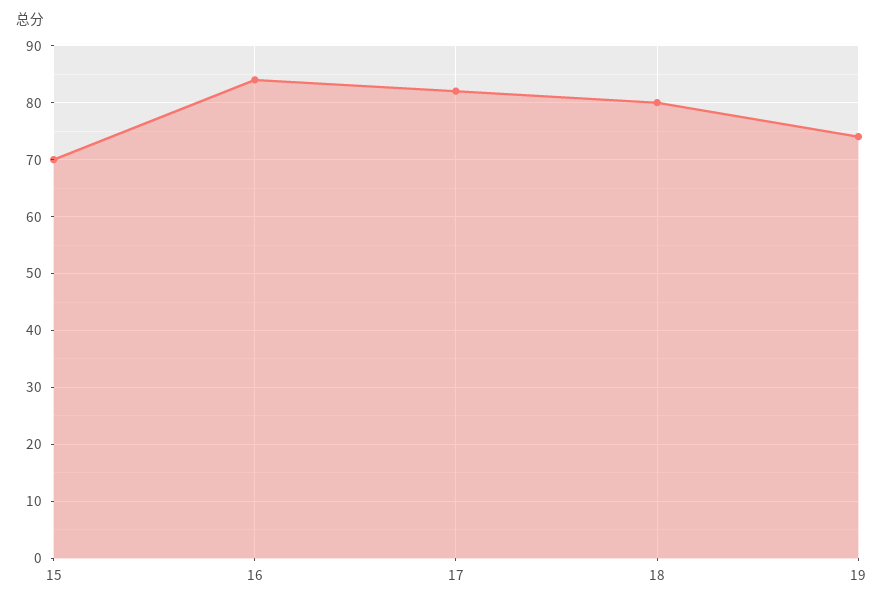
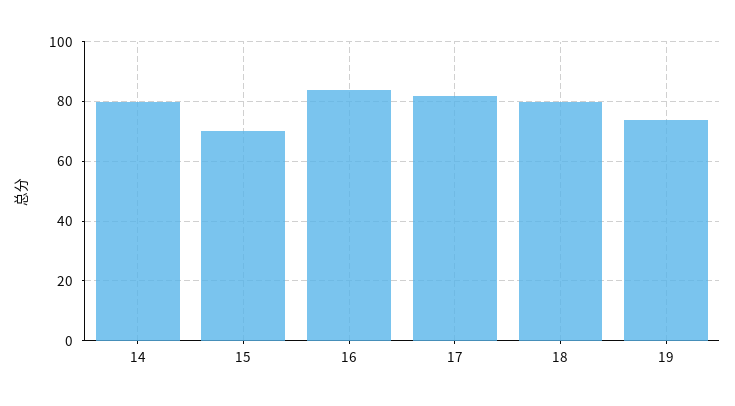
  {
    "15": 70,
    "16": 85,
    "17": 80,
    "18": 80,
-   "19": 75
+   "19": 75,
+   "14": 80
  }

